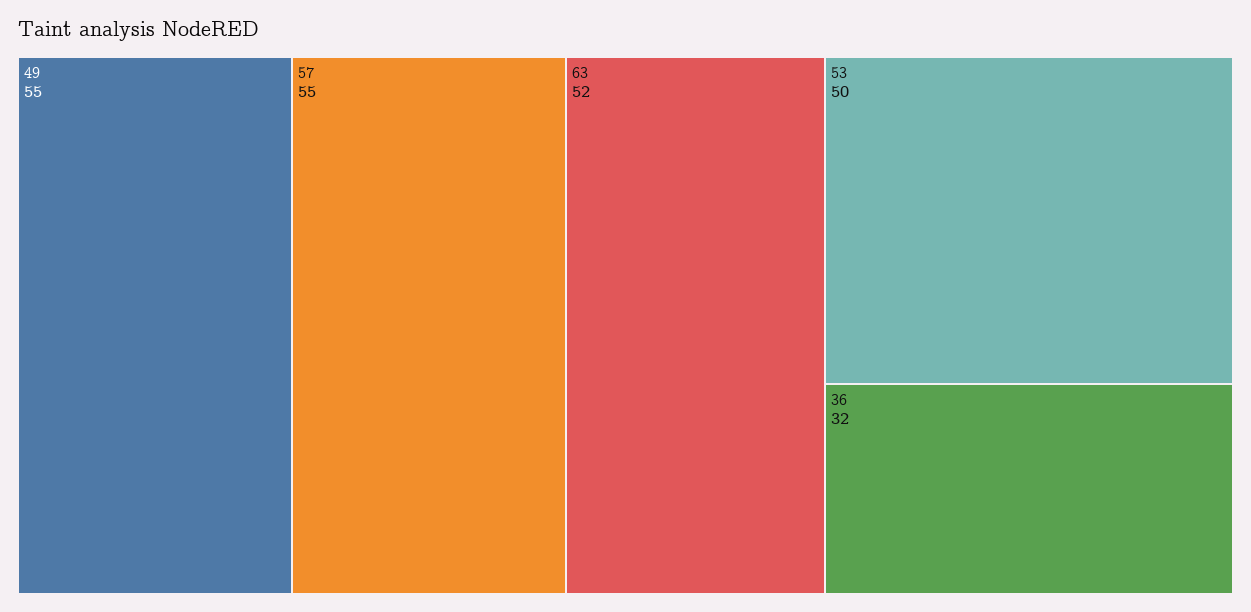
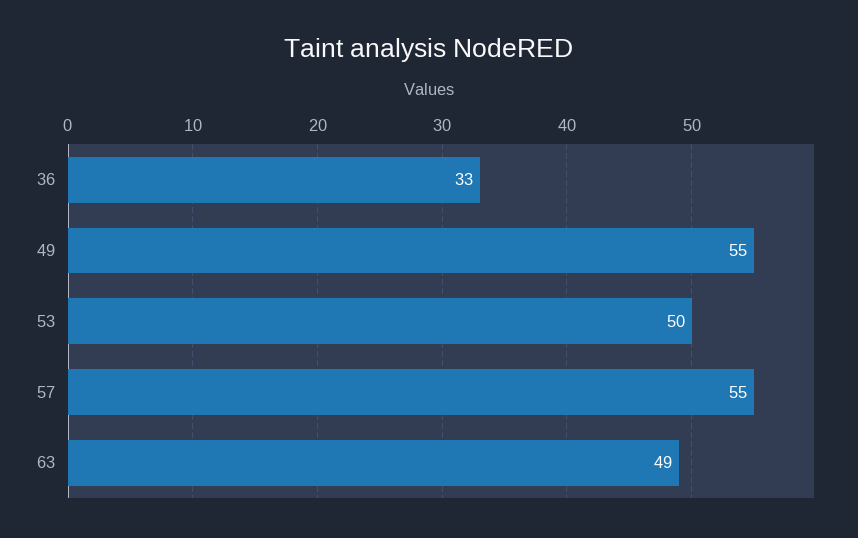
  {
    "49": 55,
    "57": 55,
-   "63": 52,
+   "63": 49,
    "53": 50,
-   "36": 32
+   "36": 33
  }

